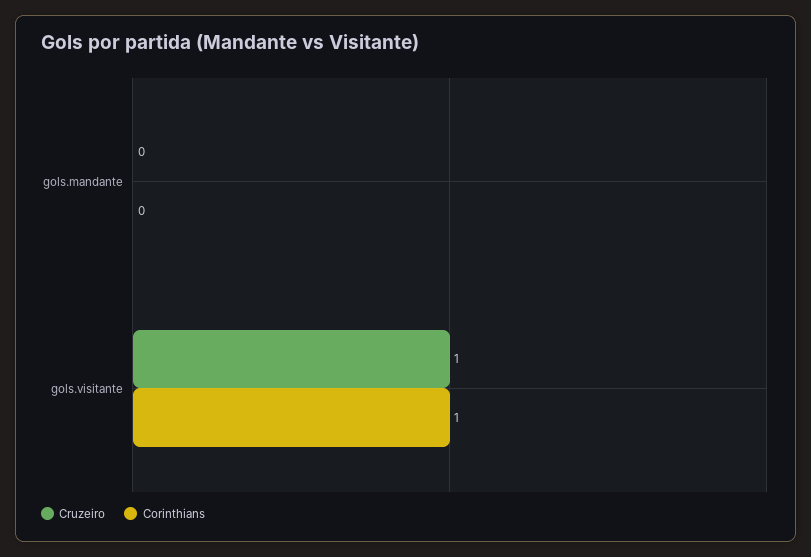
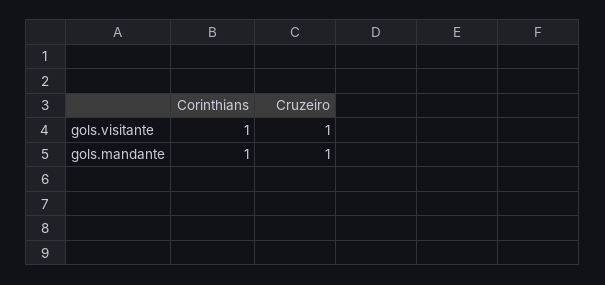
  {
    "Cruzeiro": {
-     "gols.mandante": 0,
+     "gols.mandante": 1,
      "gols.visitante": 1
    },
    "Corinthians": {
-     "gols.mandante": 0,
+     "gols.mandante": 1,
      "gols.visitante": 1
    }
  }

